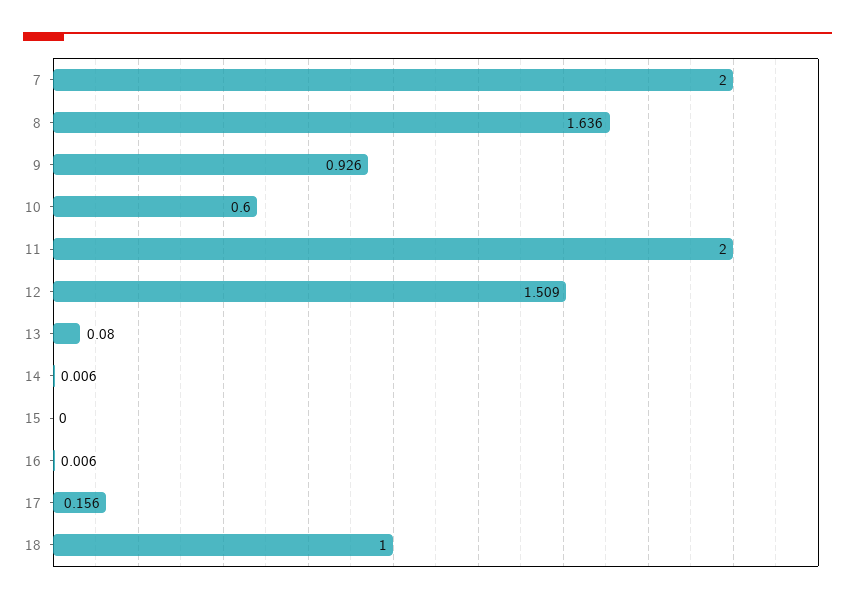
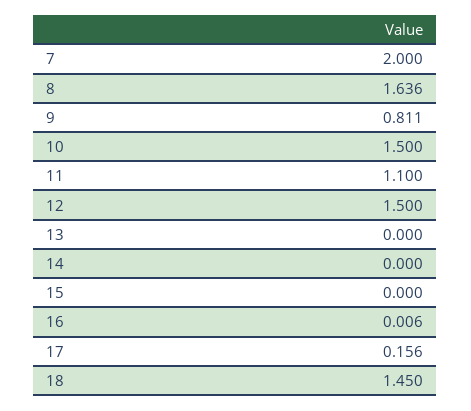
  {
    "7": 2,
    "8": 1.636,
-   "9": 0.926,
+   "9": 0.811,
-   "10": 0.6,
+   "10": 1.5,
-   "11": 2,
+   "11": 1.1,
-   "12": 1.509,
+   "12": 1.5,
-   "13": 0.08,
+   "13": 0,
-   "14": 0.006,
+   "14": 0,
    "15": 0,
    "16": 0.006,
    "17": 0.156,
-   "18": 1
+   "18": 1.45
  }

